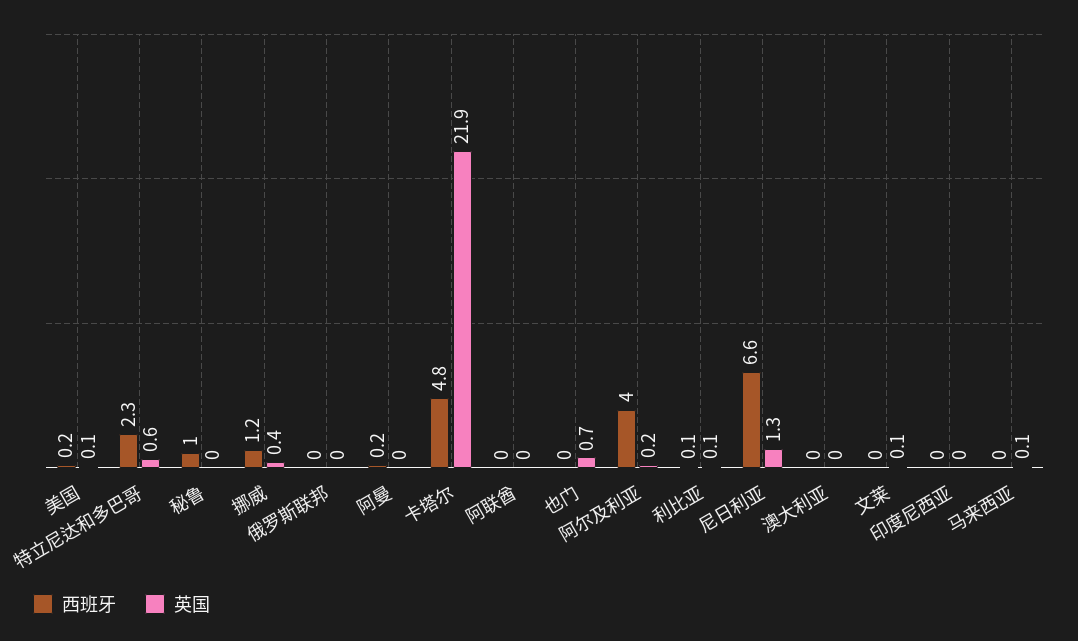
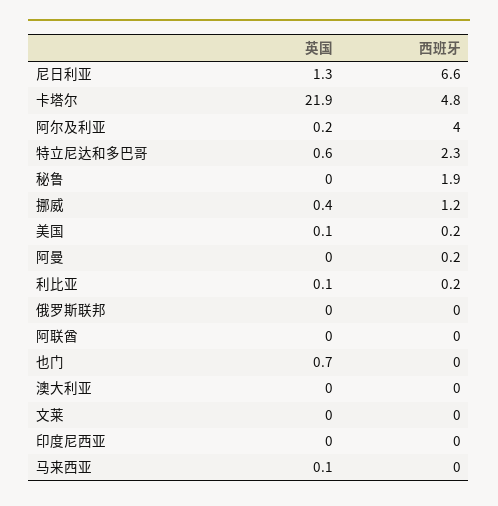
  {
    "西班牙": {
      "美国": 0.2,
      "特立尼达和多巴哥": 2.3,
-     "秘鲁": 1,
+     "秘鲁": 1.9,
      "挪威": 1.2,
      "俄罗斯联邦": 0,
      "阿曼": 0.2,
      "卡塔尔": 4.8,
      "阿联酋": 0,
      "也门": 0,
      "阿尔及利亚": 4,
-     "利比亚": 0.1,
+     "利比亚": 0.2,
      "尼日利亚": 6.6,
      "澳大利亚": 0,
      "文莱": 0,
      "印度尼西亚": 0,
      "马来西亚": 0
    },
    "英国": {
      "美国": 0.1,
      "特立尼达和多巴哥": 0.6,
      "秘鲁": 0,
      "挪威": 0.4,
      "俄罗斯联邦": 0,
      "阿曼": 0,
      "卡塔尔": 21.9,
      "阿联酋": 0,
      "也门": 0.7,
      "阿尔及利亚": 0.2,
      "利比亚": 0.1,
      "尼日利亚": 1.3,
      "澳大利亚": 0,
-     "文莱": 0.1,
+     "文莱": 0,
      "印度尼西亚": 0,
      "马来西亚": 0.1
    }
  }

